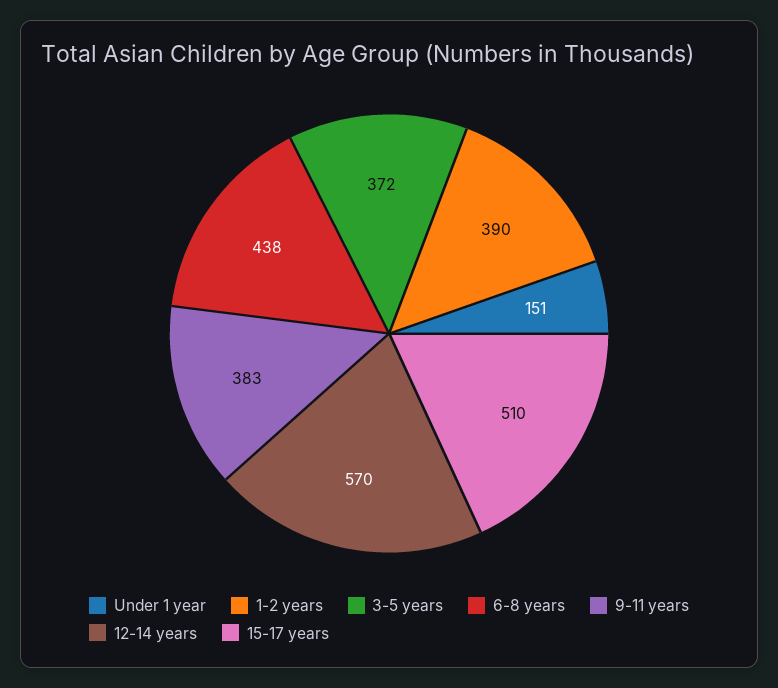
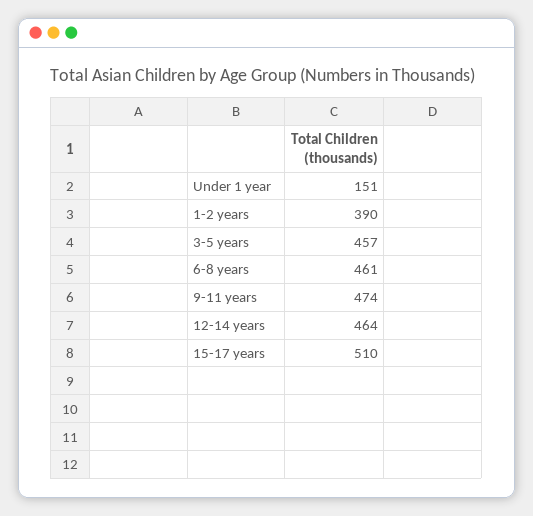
  {
    "Under 1 year": 151,
    "1-2 years": 390,
-   "3-5 years": 372,
+   "3-5 years": 457,
-   "6-8 years": 438,
+   "6-8 years": 461,
-   "9-11 years": 383,
+   "9-11 years": 474,
-   "12-14 years": 570,
+   "12-14 years": 464,
    "15-17 years": 510
  }

